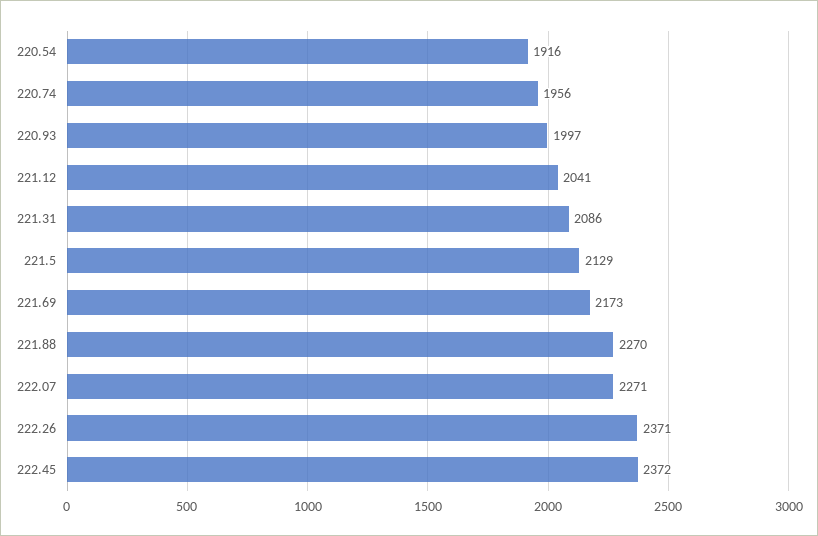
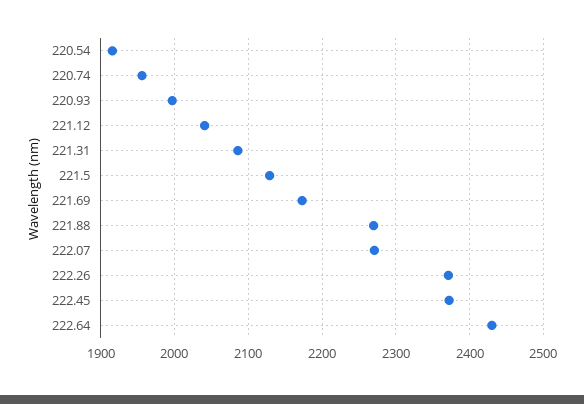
  {
    "220.54": 1916,
    "220.74": 1956,
    "220.93": 1997,
    "221.12": 2041,
    "221.31": 2086,
    "221.5": 2129,
    "221.69": 2173,
    "221.88": 2270,
    "222.07": 2271,
    "222.26": 2371,
-   "222.45": 2372
+   "222.45": 2372,
+   "222.64": 2430
  }

